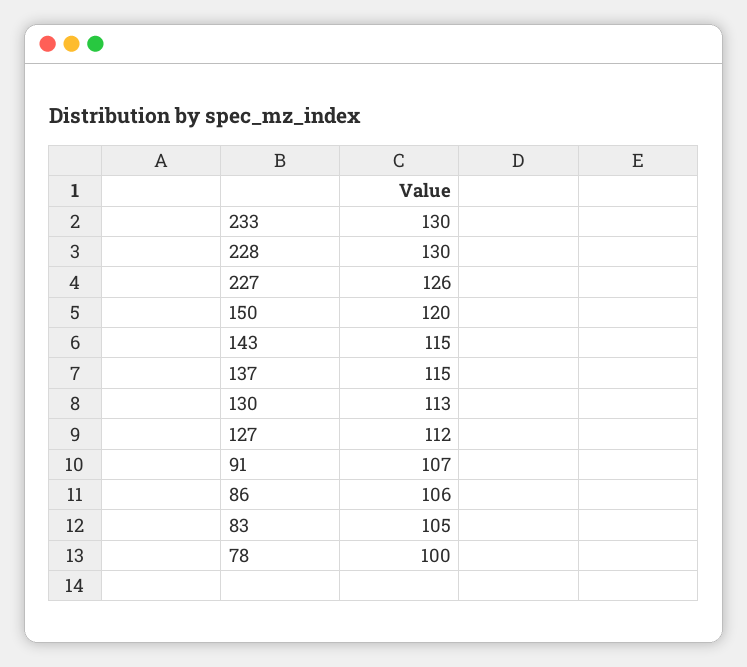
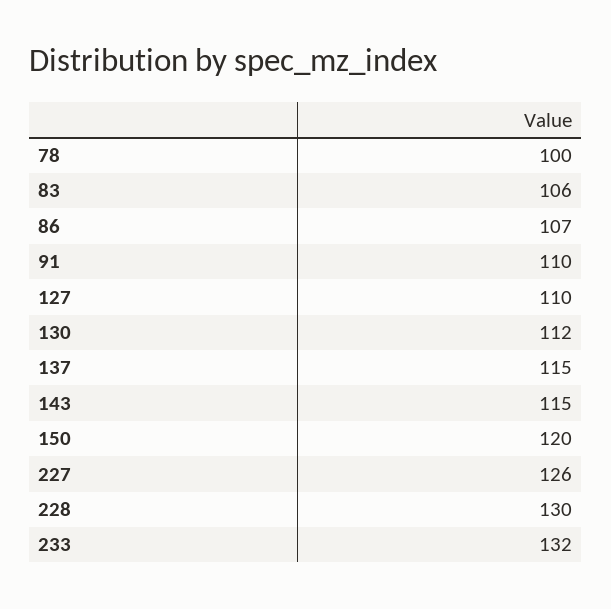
  {
-   "233": 130,
+   "233": 132,
    "228": 130,
    "227": 126,
    "150": 120,
    "143": 115,
    "137": 115,
-   "130": 113,
+   "130": 112,
-   "127": 112,
+   "127": 110,
-   "91": 107,
+   "91": 110,
-   "86": 106,
+   "86": 107,
-   "83": 105,
+   "83": 106,
    "78": 100
  }

